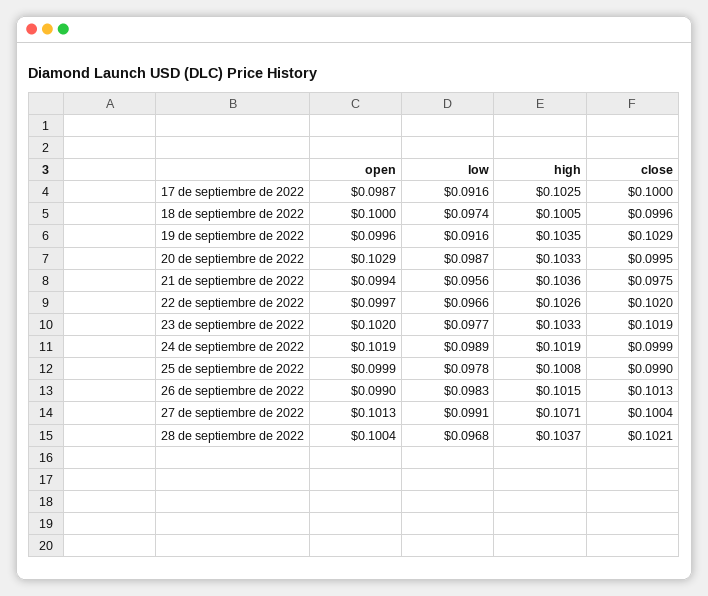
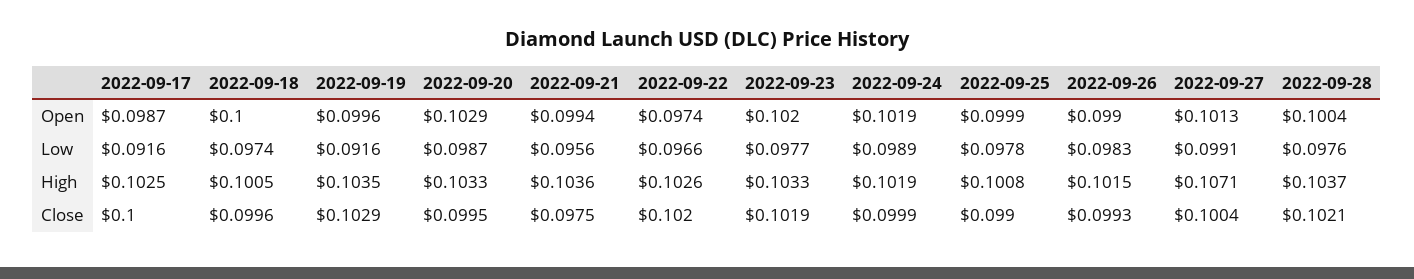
  {
    "open": {
      "17 de septiembre de 2022": 0.0987,
      "18 de septiembre de 2022": 0.1,
      "19 de septiembre de 2022": 0.0996,
      "20 de septiembre de 2022": 0.1029,
      "21 de septiembre de 2022": 0.0994,
-     "22 de septiembre de 2022": 0.0997,
+     "22 de septiembre de 2022": 0.0974,
      "23 de septiembre de 2022": 0.102,
      "24 de septiembre de 2022": 0.1019,
      "25 de septiembre de 2022": 0.0999,
      "26 de septiembre de 2022": 0.099,
      "27 de septiembre de 2022": 0.1013,
      "28 de septiembre de 2022": 0.1004
    },
    "low": {
      "17 de septiembre de 2022": 0.0916,
      "18 de septiembre de 2022": 0.0974,
      "19 de septiembre de 2022": 0.0916,
      "20 de septiembre de 2022": 0.0987,
      "21 de septiembre de 2022": 0.0956,
      "22 de septiembre de 2022": 0.0966,
      "23 de septiembre de 2022": 0.0977,
      "24 de septiembre de 2022": 0.0989,
      "25 de septiembre de 2022": 0.0978,
      "26 de septiembre de 2022": 0.0983,
      "27 de septiembre de 2022": 0.0991,
-     "28 de septiembre de 2022": 0.0968
+     "28 de septiembre de 2022": 0.0976
    },
    "high": {
      "17 de septiembre de 2022": 0.1025,
      "18 de septiembre de 2022": 0.1005,
      "19 de septiembre de 2022": 0.1035,
      "20 de septiembre de 2022": 0.1033,
      "21 de septiembre de 2022": 0.1036,
      "22 de septiembre de 2022": 0.1026,
      "23 de septiembre de 2022": 0.1033,
      "24 de septiembre de 2022": 0.1019,
      "25 de septiembre de 2022": 0.1008,
      "26 de septiembre de 2022": 0.1015,
      "27 de septiembre de 2022": 0.1071,
      "28 de septiembre de 2022": 0.1037
    },
    "close": {
      "17 de septiembre de 2022": 0.1,
      "18 de septiembre de 2022": 0.0996,
      "19 de septiembre de 2022": 0.1029,
      "20 de septiembre de 2022": 0.0995,
      "21 de septiembre de 2022": 0.0975,
      "22 de septiembre de 2022": 0.102,
      "23 de septiembre de 2022": 0.1019,
      "24 de septiembre de 2022": 0.0999,
      "25 de septiembre de 2022": 0.099,
-     "26 de septiembre de 2022": 0.1013,
+     "26 de septiembre de 2022": 0.0993,
      "27 de septiembre de 2022": 0.1004,
      "28 de septiembre de 2022": 0.1021
    }
  }

